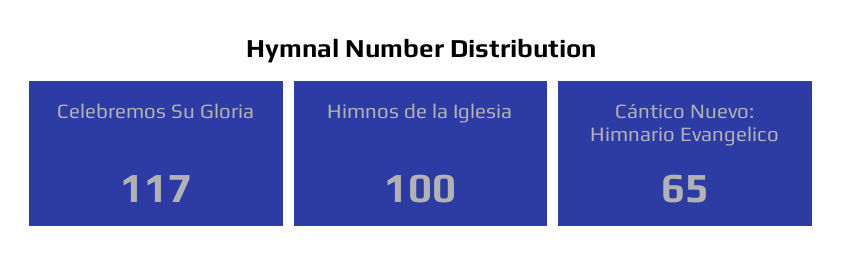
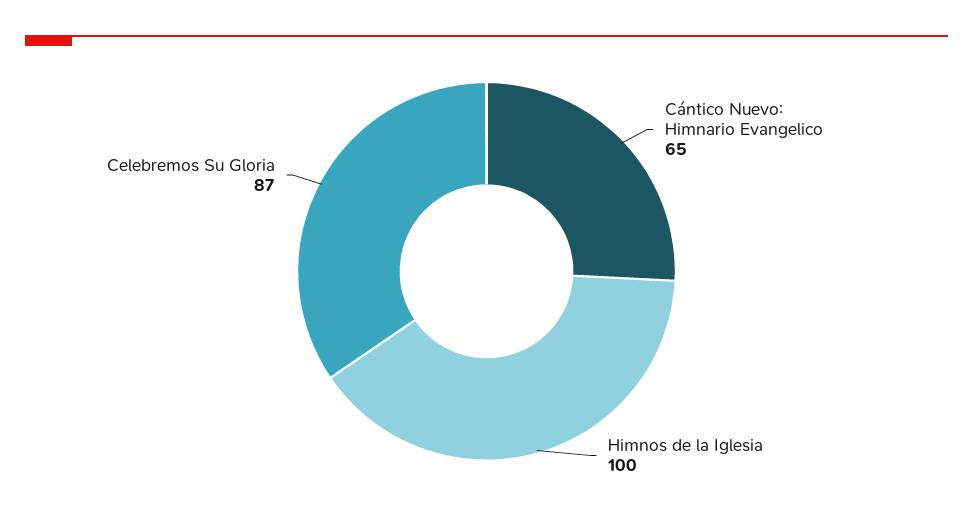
  {
-   "Celebremos Su Gloria": 117,
+   "Celebremos Su Gloria": 87,
    "Himnos de la Iglesia": 100,
    "Cántico Nuevo: Himnario Evangelico": 65
  }

